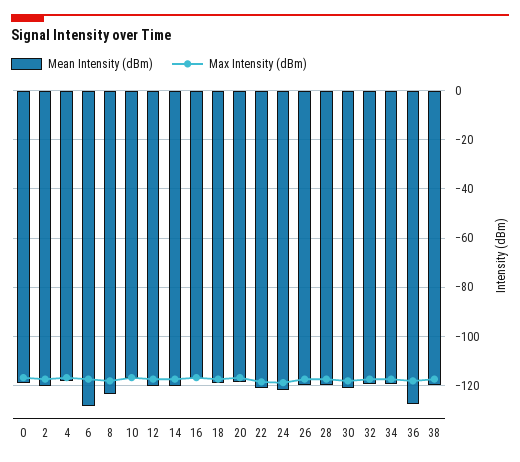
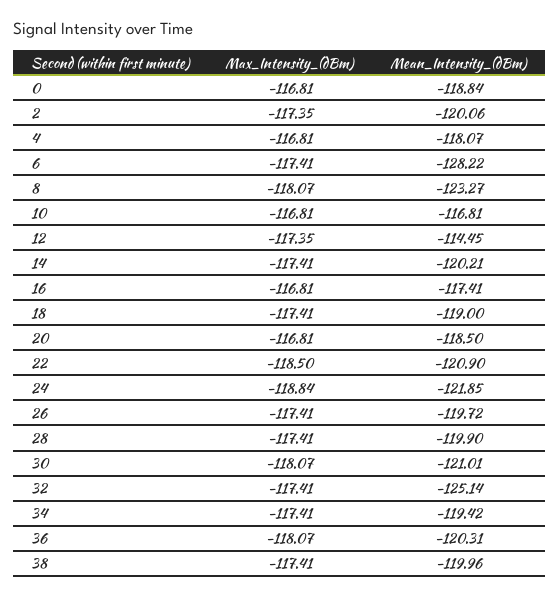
  {
    "Mean Intensity (dBm)": {
      "0": -118.84,
      "2": -120.06,
      "4": -118.07,
      "6": -128.22,
      "8": -123.27,
      "10": -116.81,
-     "12": -120,
+     "12": -114.45,
      "14": -120.21,
      "16": -117.41,
      "18": -119,
      "20": -118.5,
      "22": -120.9,
      "24": -121.85,
      "26": -119.72,
      "28": -119.9,
      "30": -121.01,
-     "32": -120,
+     "32": -125.14,
      "34": -119.42,
-     "36": -127.5,
+     "36": -120.31,
      "38": -119.96
    },
    "Max Intensity (dBm)": {
      "0": -116.81,
      "2": -117.35,
      "4": -116.81,
      "6": -117.41,
      "8": -118.07,
      "10": -116.81,
      "12": -117.35,
      "14": -117.41,
      "16": -116.81,
      "18": -117.41,
      "20": -116.81,
      "22": -118.5,
      "24": -118.84,
      "26": -117.41,
      "28": -117.41,
      "30": -118.07,
      "32": -117.41,
      "34": -117.41,
      "36": -118.07,
      "38": -117.41
    }
  }

